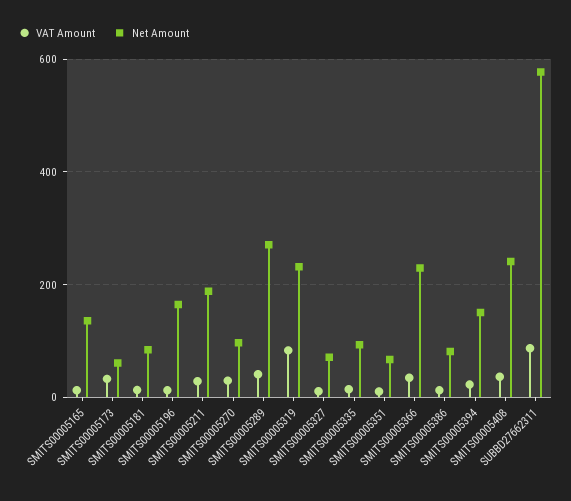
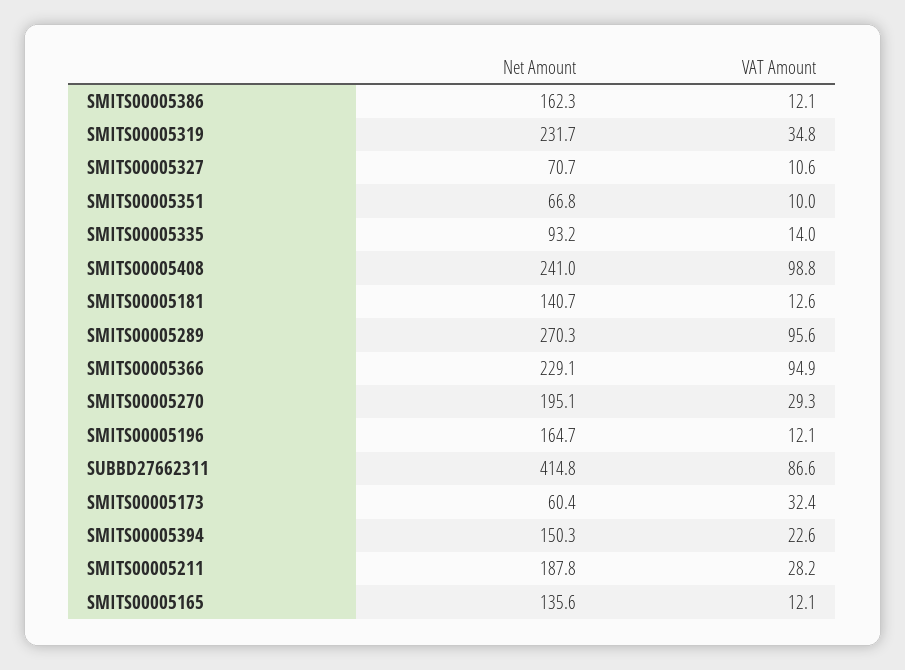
  {
    "VAT Amount": {
      "SMITS00005165": 12.1,
      "SMITS00005173": 32.4,
      "SMITS00005181": 12.6,
      "SMITS00005196": 12.1,
      "SMITS00005211": 28.2,
      "SMITS00005270": 29.3,
-     "SMITS00005289": 40,
+     "SMITS00005289": 95.6,
-     "SMITS00005319": 80,
+     "SMITS00005319": 34.8,
      "SMITS00005327": 10.6,
      "SMITS00005335": 14,
      "SMITS00005351": 10,
-     "SMITS00005366": 40,
+     "SMITS00005366": 94.9,
      "SMITS00005386": 12.1,
      "SMITS00005394": 22.6,
-     "SMITS00005408": 40,
+     "SMITS00005408": 98.8,
      "SUBBD27662311": 86.6
    },
    "Net Amount": {
      "SMITS00005165": 135.6,
      "SMITS00005173": 60.4,
-     "SMITS00005181": 80,
+     "SMITS00005181": 140.7,
      "SMITS00005196": 164.7,
      "SMITS00005211": 187.8,
-     "SMITS00005270": 100,
+     "SMITS00005270": 195.1,
      "SMITS00005289": 270.3,
      "SMITS00005319": 231.7,
      "SMITS00005327": 70.7,
      "SMITS00005335": 93.2,
      "SMITS00005351": 66.8,
      "SMITS00005366": 229.1,
-     "SMITS00005386": 80,
+     "SMITS00005386": 162.3,
      "SMITS00005394": 150.3,
      "SMITS00005408": 241,
-     "SUBBD27662311": 580
+     "SUBBD27662311": 414.8
    }
  }

